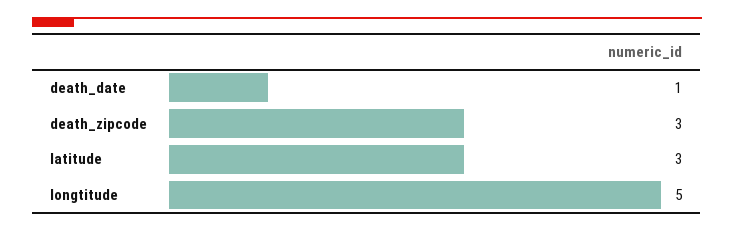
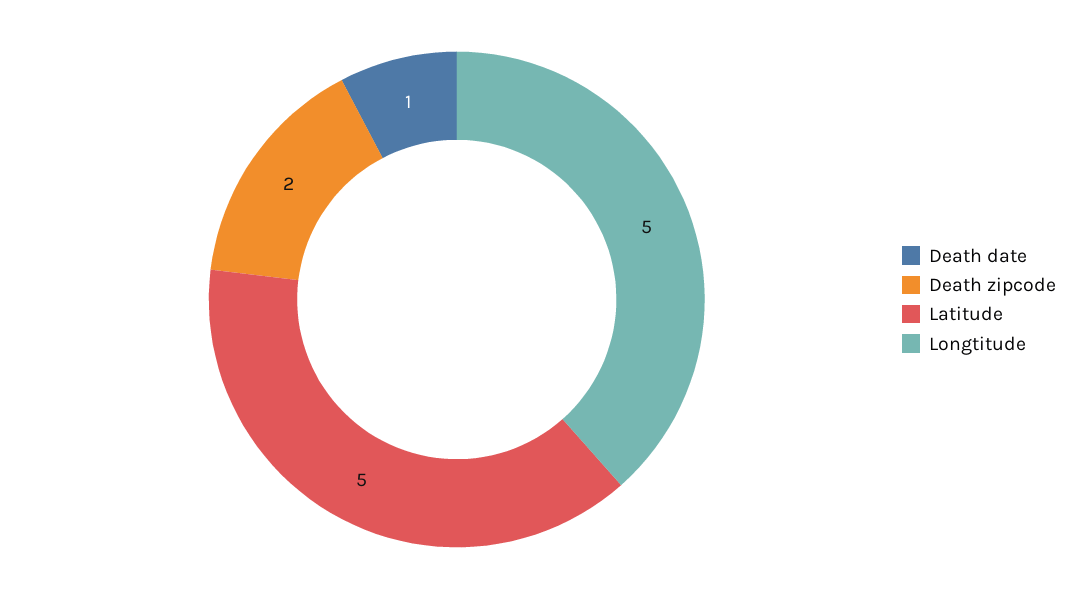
  {
    "death_date": 1,
-   "death_zipcode": 3,
+   "death_zipcode": 2,
-   "latitude": 3,
+   "latitude": 5,
    "longtitude": 5
  }

